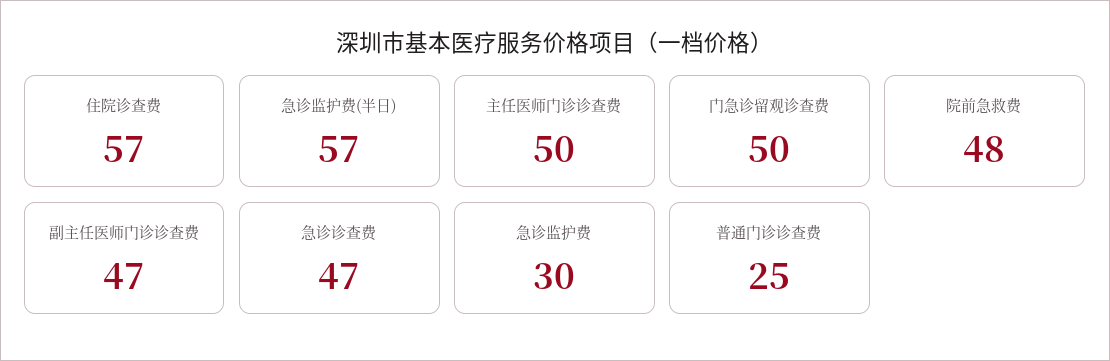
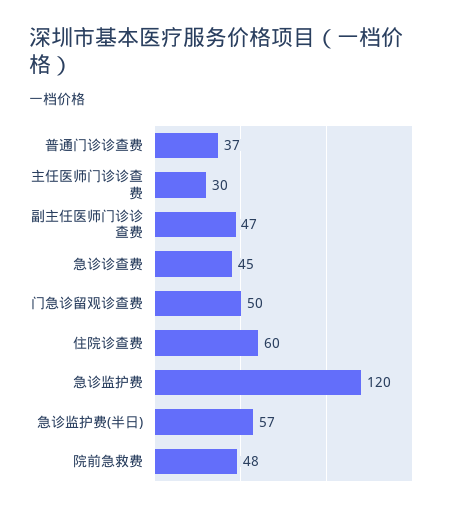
  {
-   "住院诊查费": 57,
+   "住院诊查费": 60,
    "急诊监护费(半日)": 57,
-   "主任医师门诊诊查费": 50,
+   "主任医师门诊诊查费": 30,
    "门急诊留观诊查费": 50,
    "院前急救费": 48,
    "副主任医师门诊诊查费": 47,
-   "急诊诊查费": 47,
+   "急诊诊查费": 45,
-   "急诊监护费": 30,
+   "急诊监护费": 120,
-   "普通门诊诊查费": 25
+   "普通门诊诊查费": 37
  }

